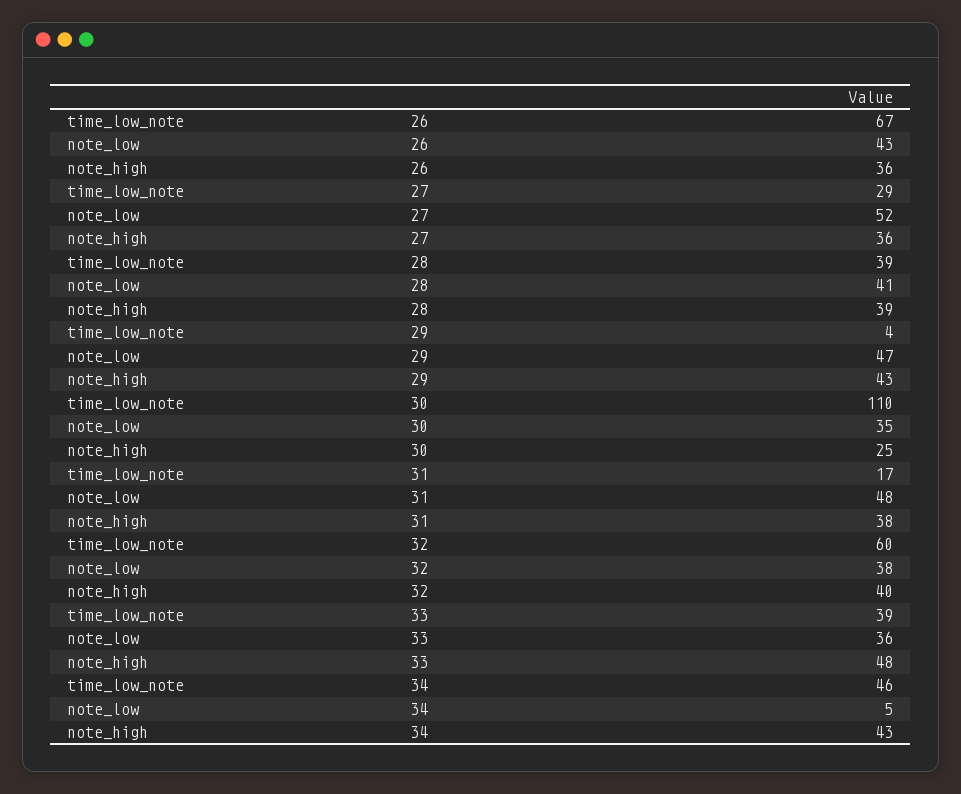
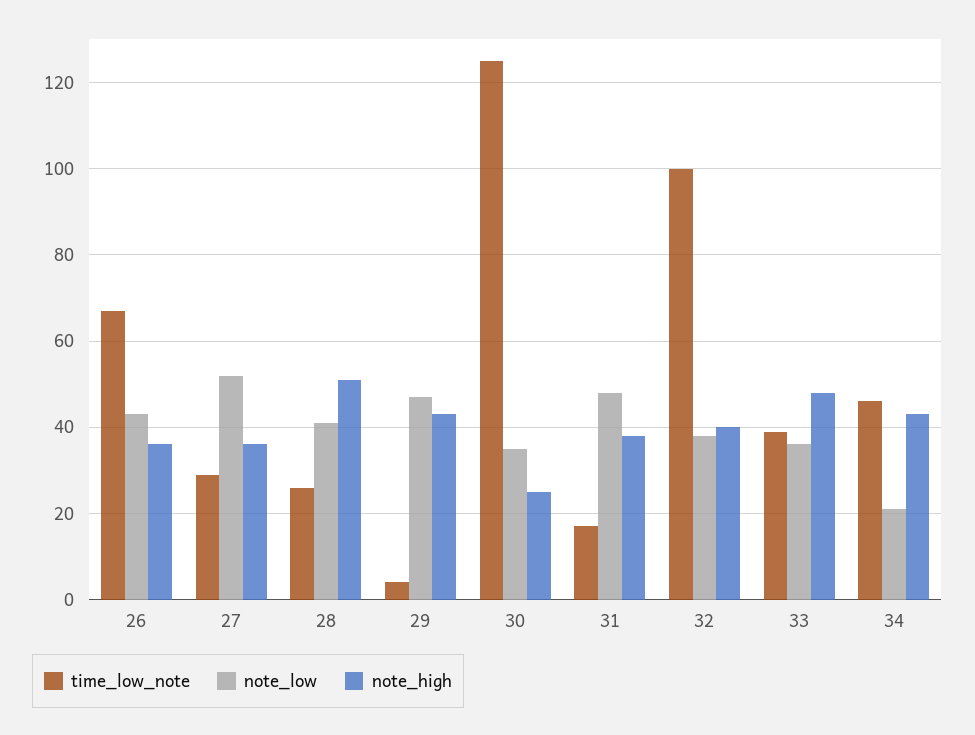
  {
    "time_low_note": {
      "26": 67,
      "27": 29,
-     "28": 39,
+     "28": 25,
      "29": 4,
-     "30": 110,
+     "30": 125,
      "31": 17,
-     "32": 60,
+     "32": 100,
      "33": 39,
      "34": 46
    },
    "note_low": {
      "26": 43,
      "27": 52,
      "28": 41,
      "29": 47,
      "30": 35,
      "31": 48,
      "32": 38,
      "33": 36,
-     "34": 5
+     "34": 20
    },
    "note_high": {
      "26": 36,
      "27": 36,
-     "28": 39,
+     "28": 50,
      "29": 43,
      "30": 25,
      "31": 38,
      "32": 40,
      "33": 48,
      "34": 43
    }
  }

